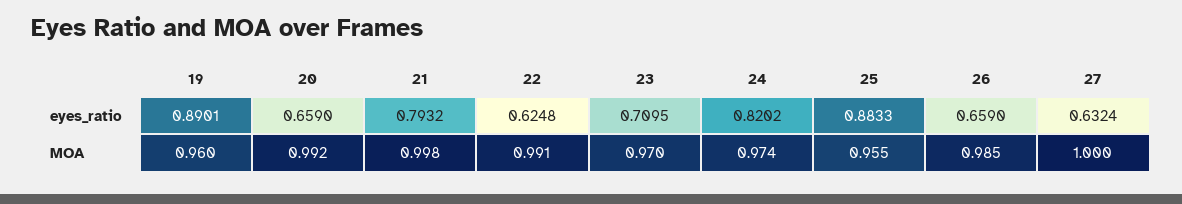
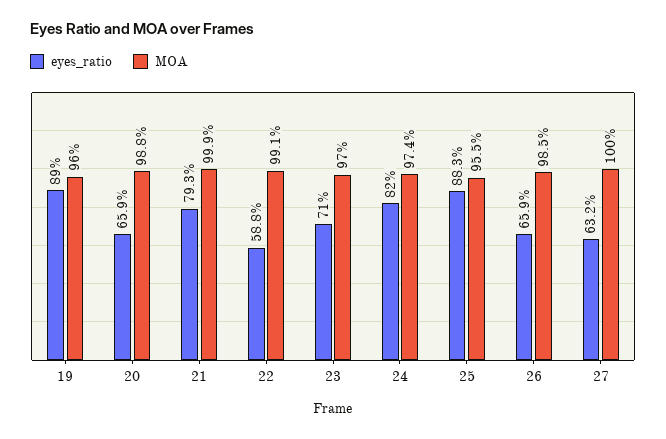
  {
    "eyes_ratio": {
      "19": 0.8901,
      "20": 0.659,
      "21": 0.7932,
-     "22": 0.6248,
+     "22": 0.588,
      "23": 0.7095,
      "24": 0.8202,
      "25": 0.8833,
      "26": 0.659,
      "27": 0.6324
    },
    "MOA": {
      "19": 0.96,
-     "20": 0.992,
+     "20": 0.988,
-     "21": 0.998,
+     "21": 0.999,
      "22": 0.991,
      "23": 0.97,
      "24": 0.974,
      "25": 0.955,
      "26": 0.985,
      "27": 1
    }
  }

